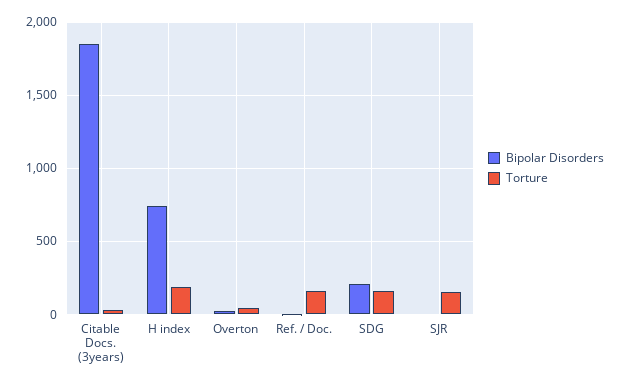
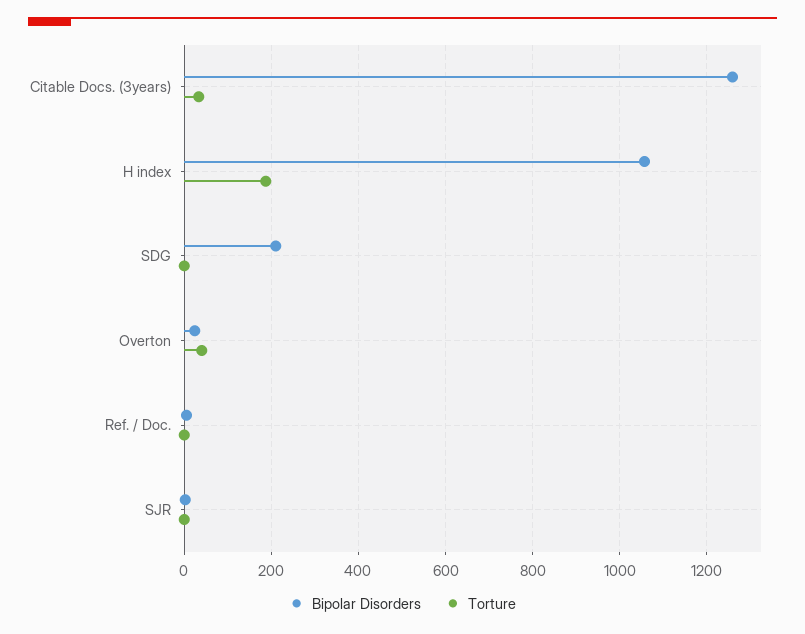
  {
    "Bipolar Disorders": {
-     "Citable Docs. (3years)": 1850,
+     "Citable Docs. (3years)": 1260,
-     "H index": 750,
+     "H index": 1060,
      "Overton": 20,
      "Ref. / Doc.": 0,
      "SDG": 220,
      "SJR": 0
    },
    "Torture": {
      "Citable Docs. (3years)": 40,
      "H index": 180,
      "Overton": 40,
-     "Ref. / Doc.": 150,
+     "Ref. / Doc.": 0,
-     "SDG": 150,
+     "SDG": 0,
-     "SJR": 150
+     "SJR": 0
    }
  }

